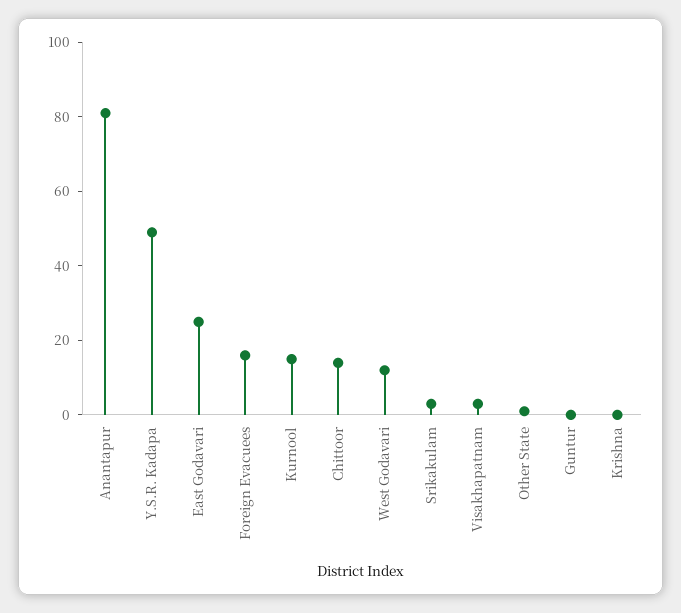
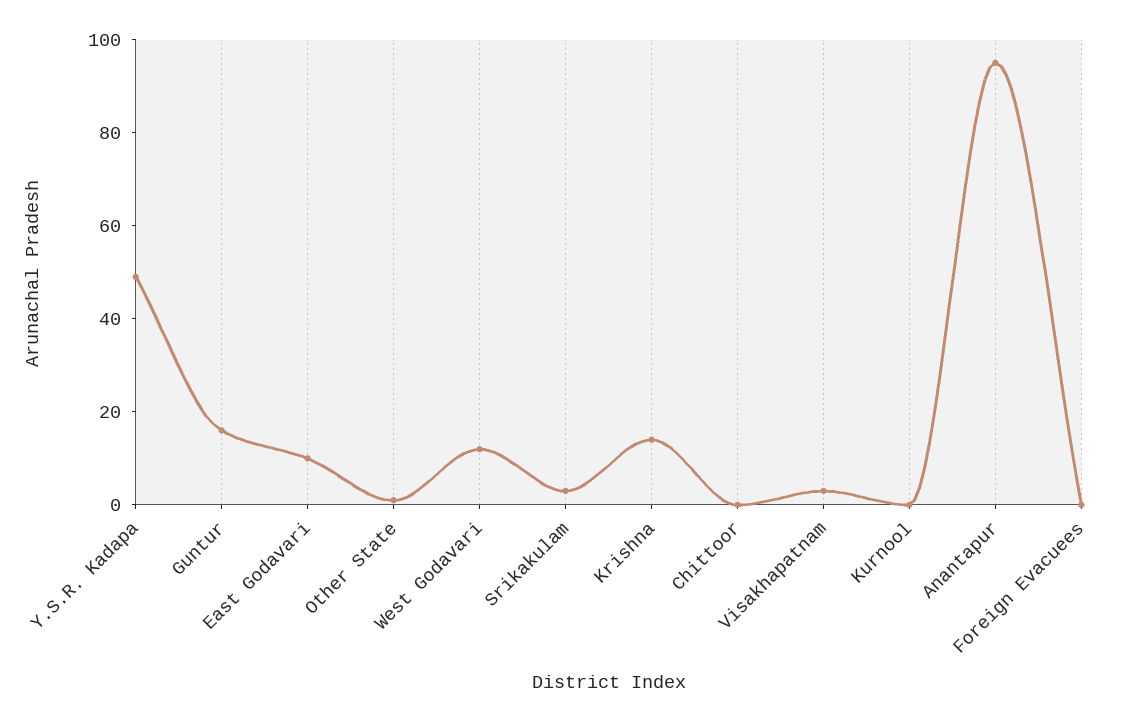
  {
-   "Anantapur": 80,
+   "Anantapur": 95,
    "Y.S.R. Kadapa": 50,
-   "East Godavari": 25,
+   "East Godavari": 10,
-   "Foreign Evacuees": 15,
+   "Foreign Evacuees": 0,
-   "Kurnool": 15,
+   "Kurnool": 0,
-   "Chittoor": 15,
+   "Chittoor": 0,
    "West Godavari": 10,
    "Srikakulam": 5,
    "Visakhapatnam": 5,
    "Other State": 0,
-   "Guntur": 0,
+   "Guntur": 15,
-   "Krishna": 0
+   "Krishna": 15
  }

